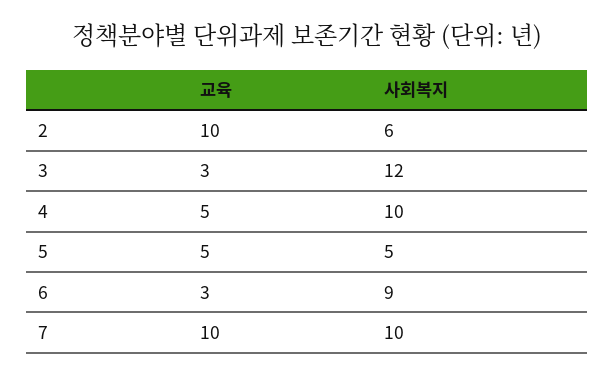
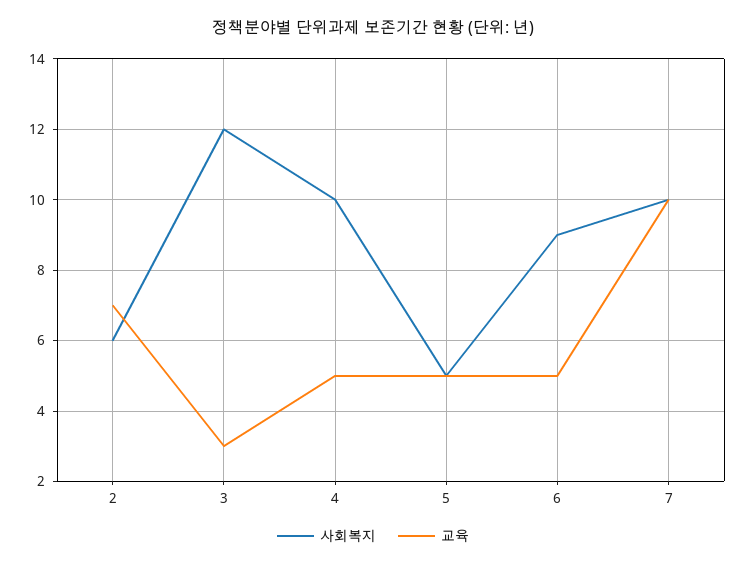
  {
    "교육": {
-     "2": 10,
+     "2": 7,
      "3": 3,
      "4": 5,
      "5": 5,
-     "6": 3,
+     "6": 5,
      "7": 10
    },
    "사회복지": {
      "2": 6,
      "3": 12,
      "4": 10,
      "5": 5,
      "6": 9,
      "7": 10
    }
  }

